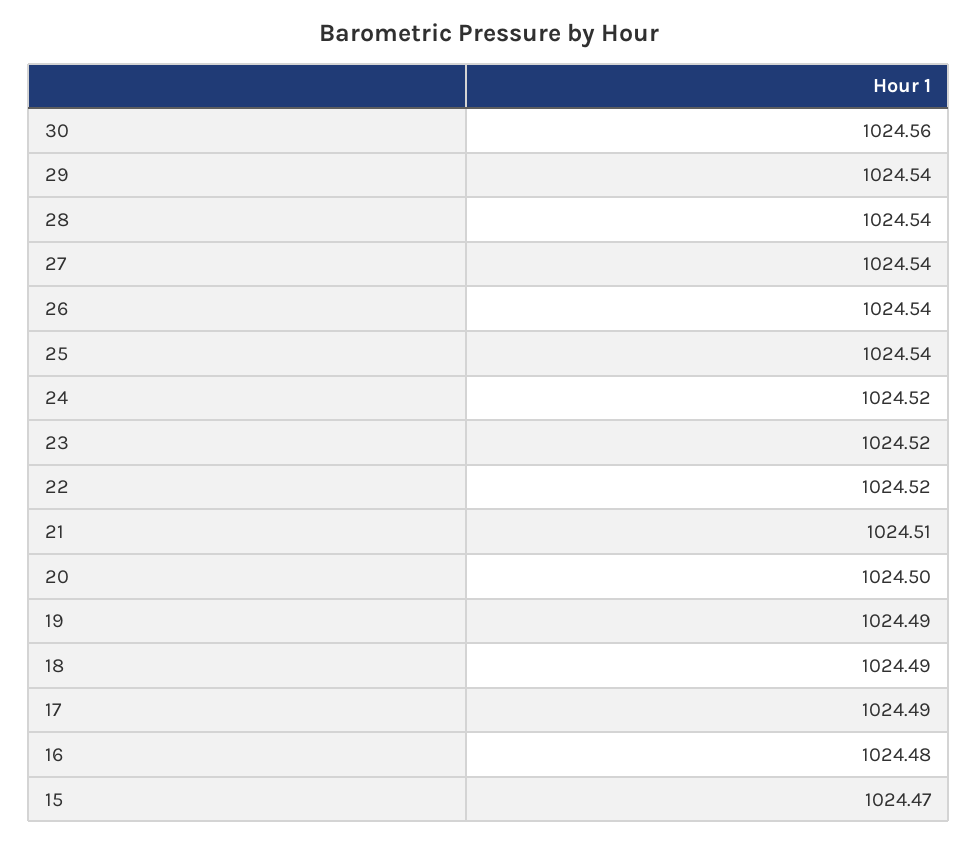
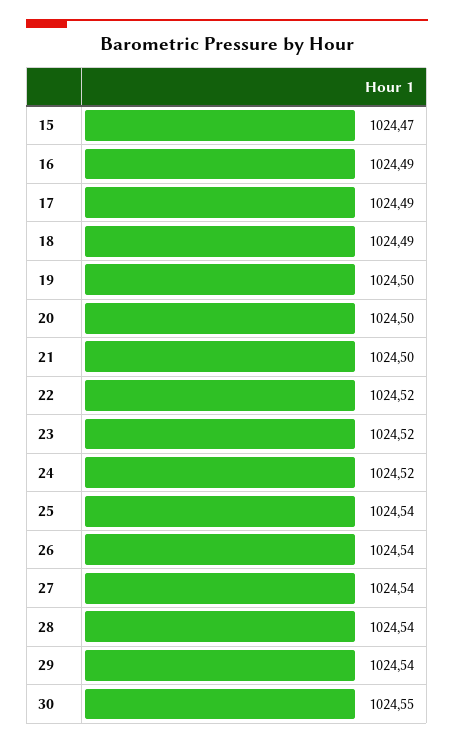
  {
-   "30": 1024.56,
+   "30": 1024.55,
    "29": 1024.54,
    "28": 1024.54,
    "27": 1024.54,
    "26": 1024.54,
    "25": 1024.54,
    "24": 1024.52,
    "23": 1024.52,
    "22": 1024.52,
-   "21": 1024.51,
+   "21": 1024.5,
    "20": 1024.5,
-   "19": 1024.49,
+   "19": 1024.5,
    "18": 1024.49,
    "17": 1024.49,
-   "16": 1024.48,
+   "16": 1024.49,
    "15": 1024.47
  }

